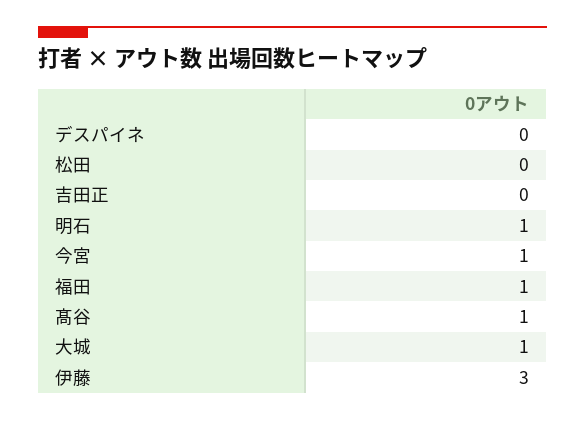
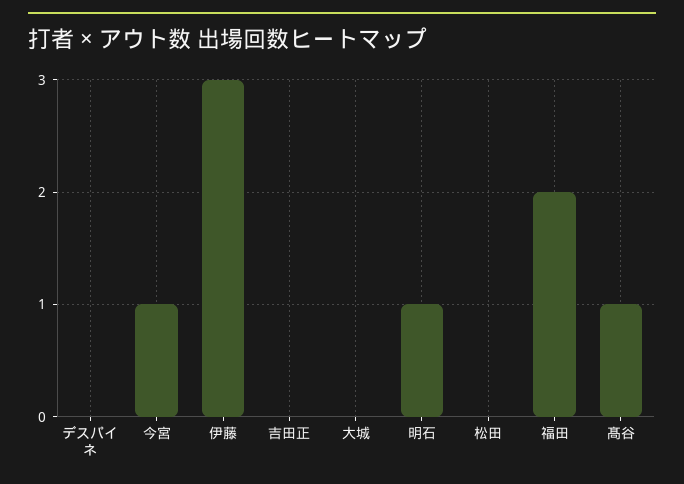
  {
    "デスパイネ": 0,
    "松田": 0,
    "吉田正": 0,
    "明石": 1,
    "今宮": 1,
-   "福田": 1,
+   "福田": 2,
    "髙谷": 1,
-   "大城": 1,
+   "大城": 0,
    "伊藤": 3
  }

